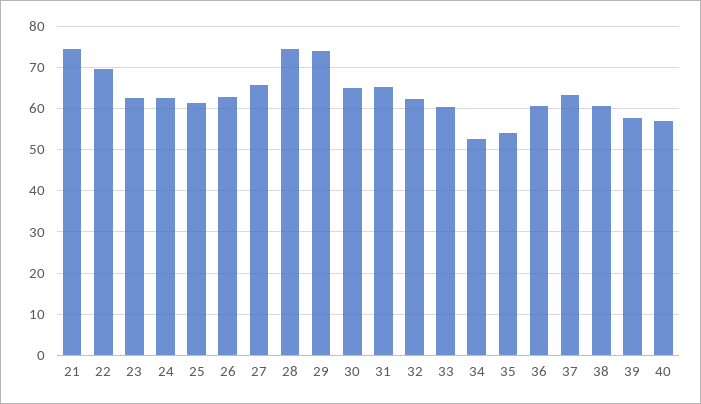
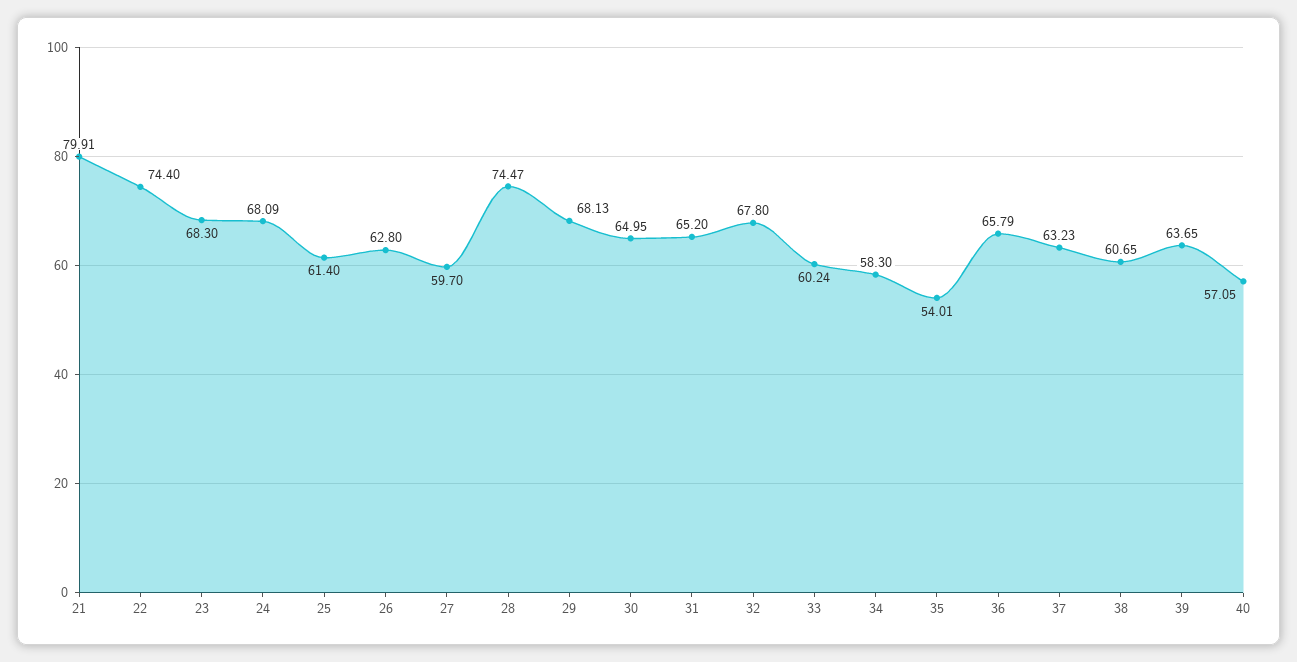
  {
-   "21": 74,
+   "21": 79.91,
-   "22": 70,
+   "22": 74.4,
-   "23": 62,
+   "23": 68.3,
-   "24": 62,
+   "24": 68.09,
    "25": 61.4,
    "26": 62.8,
-   "27": 66,
+   "27": 59.7,
    "28": 74.47,
-   "29": 74,
+   "29": 68.13,
    "30": 64.95,
    "31": 65.2,
-   "32": 62,
+   "32": 67.8,
    "33": 60.24,
-   "34": 52,
+   "34": 58.3,
    "35": 54.01,
-   "36": 60,
+   "36": 65.79,
    "37": 63.23,
    "38": 60.65,
-   "39": 58,
+   "39": 63.65,
    "40": 57.05
  }

